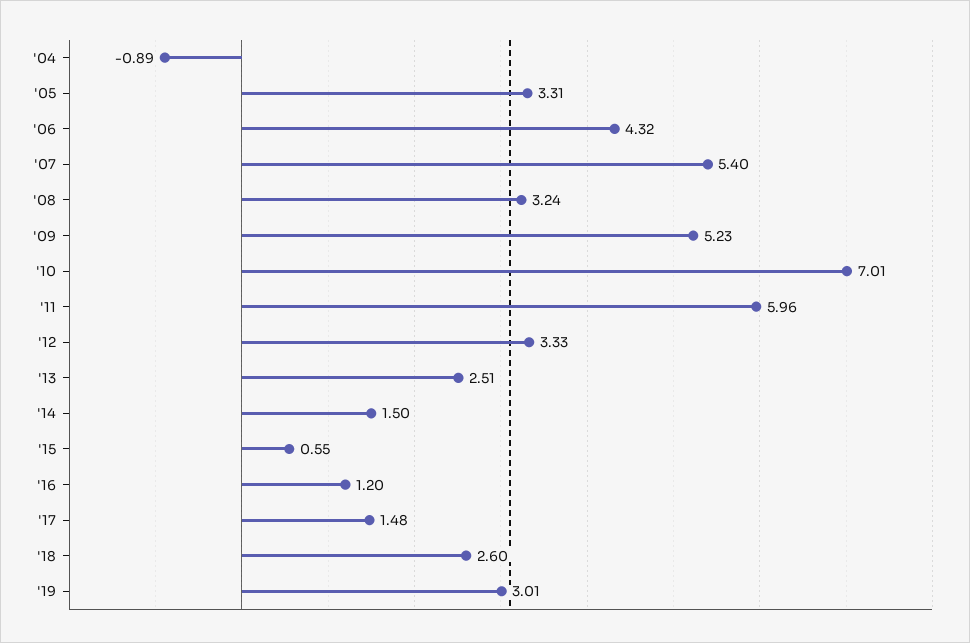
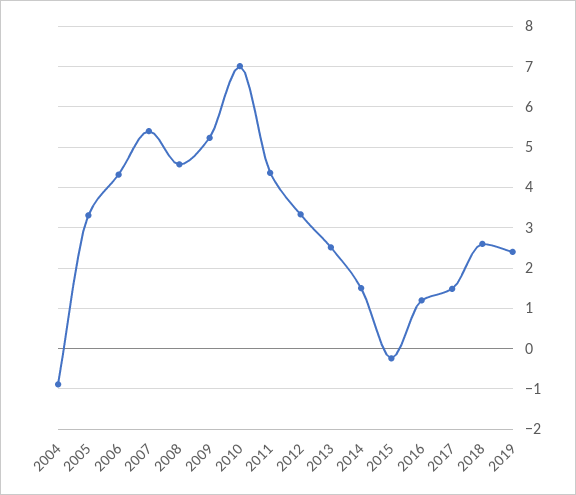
  {
    "'04": -0.89,
    "'05": 3.31,
    "'06": 4.32,
    "'07": 5.4,
-   "'08": 3.24,
+   "'08": 4.6,
    "'09": 5.23,
    "'10": 7.01,
-   "'11": 5.96,
+   "'11": 4.4,
    "'12": 3.33,
    "'13": 2.51,
    "'14": 1.5,
-   "'15": 0.55,
+   "'15": -0.2,
    "'16": 1.2,
    "'17": 1.48,
    "'18": 2.6,
-   "'19": 3.01
+   "'19": 2.4
  }

